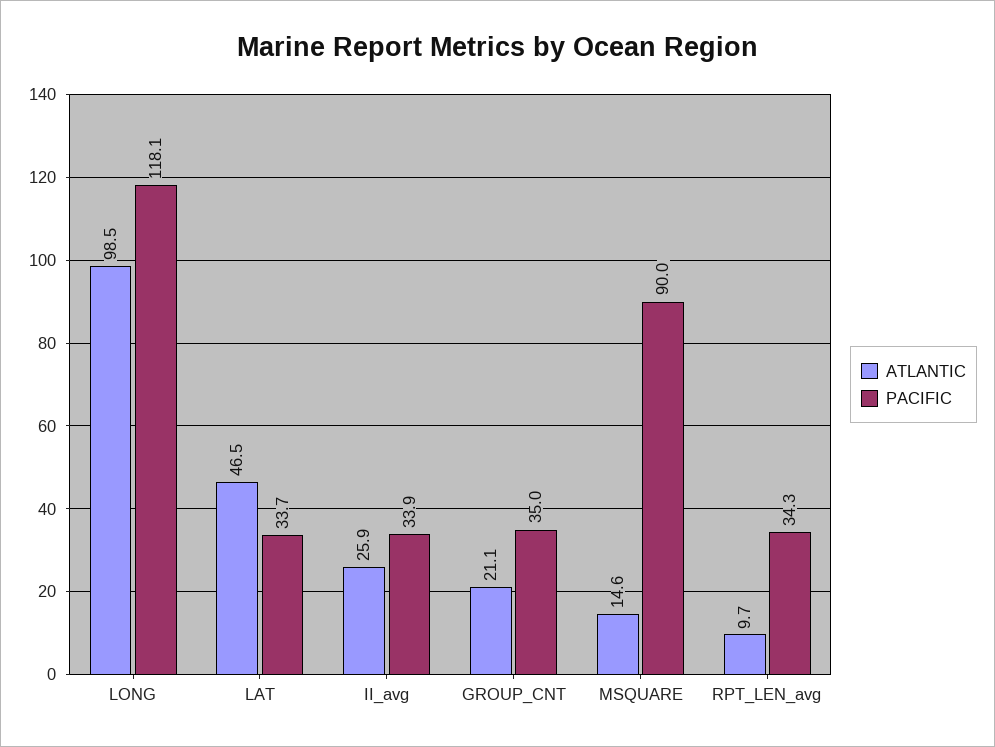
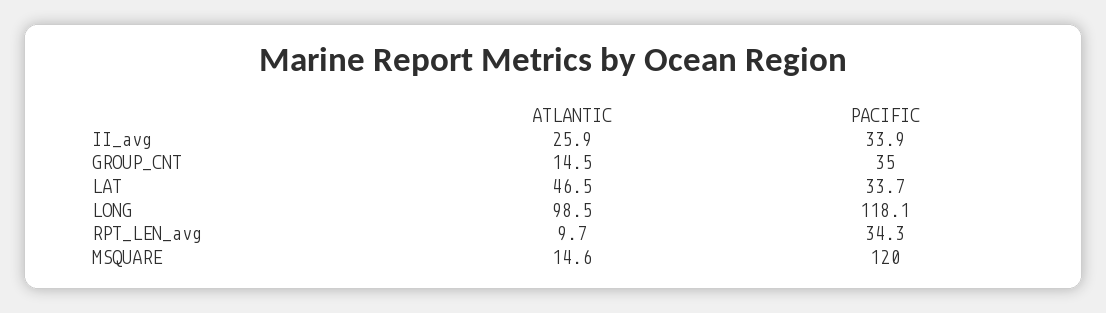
  {
    "ATLANTIC": {
      "LONG": 98.5,
      "LAT": 46.5,
      "II_avg": 25.9,
-     "GROUP_CNT": 21.1,
+     "GROUP_CNT": 14.5,
      "MSQUARE": 14.6,
      "RPT_LEN_avg": 9.7
    },
    "PACIFIC": {
      "LONG": 118.1,
      "LAT": 33.7,
      "II_avg": 33.9,
      "GROUP_CNT": 35,
-     "MSQUARE": 90,
+     "MSQUARE": 120,
      "RPT_LEN_avg": 34.3
    }
  }

